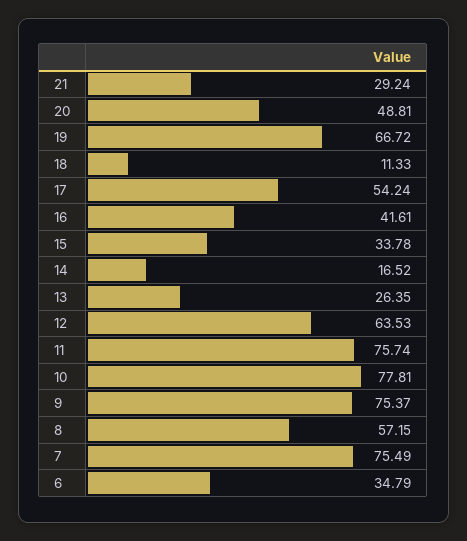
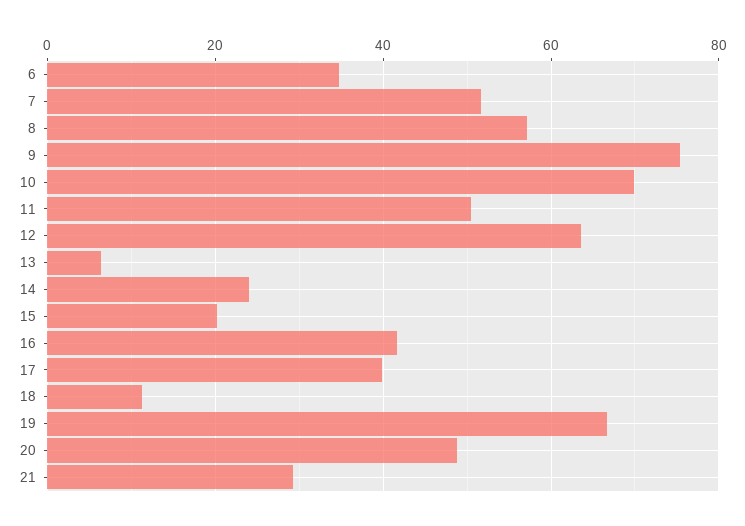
  {
    "21": 29.24,
    "20": 48.81,
    "19": 66.72,
    "18": 11.33,
-   "17": 54.24,
+   "17": 40,
    "16": 41.61,
-   "15": 33.78,
+   "15": 20,
-   "14": 16.52,
+   "14": 24,
-   "13": 26.35,
+   "13": 6,
    "12": 63.53,
-   "11": 75.74,
+   "11": 50,
-   "10": 77.81,
+   "10": 70,
    "9": 75.37,
    "8": 57.15,
-   "7": 75.49,
+   "7": 52,
    "6": 34.79
  }

